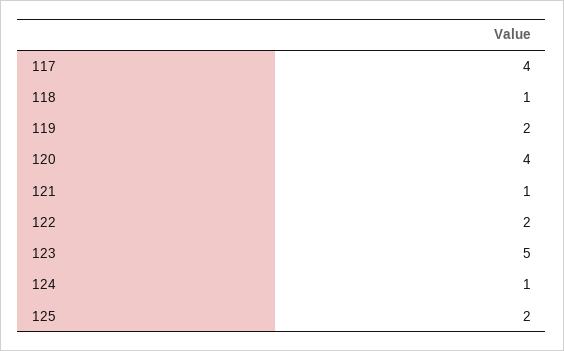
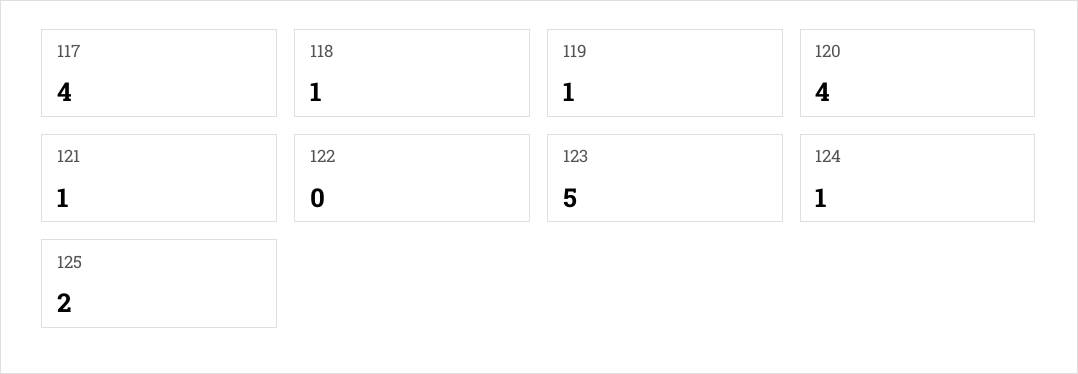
  {
    "117": 4,
    "118": 1,
-   "119": 2,
+   "119": 1,
    "120": 4,
    "121": 1,
-   "122": 2,
+   "122": 0,
    "123": 5,
    "124": 1,
    "125": 2
  }

